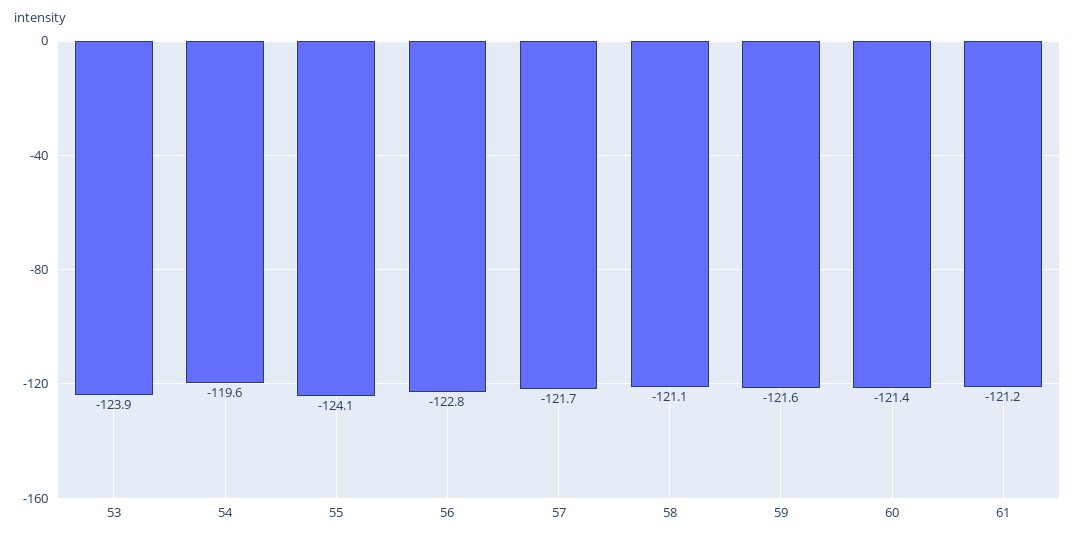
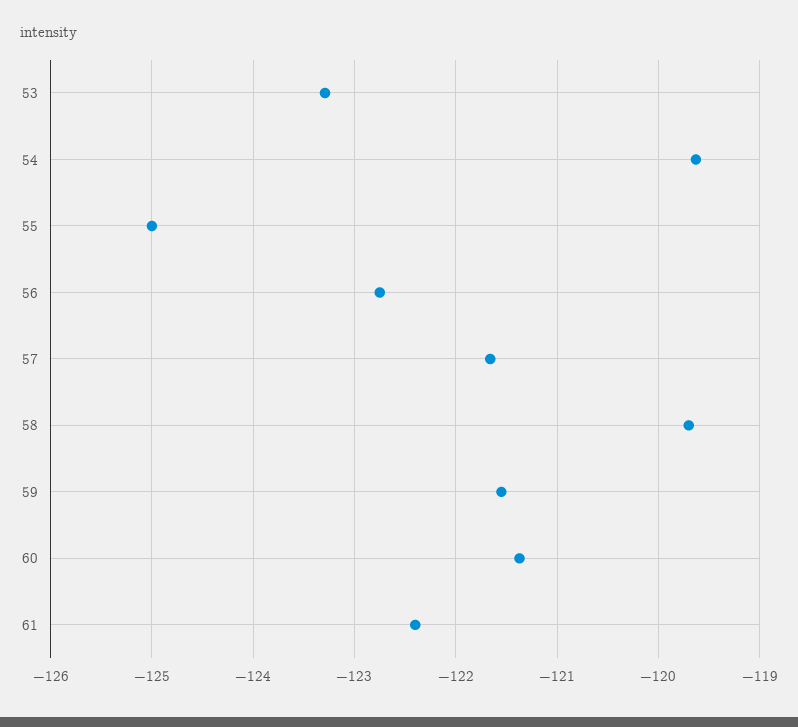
  {
-   "53": -123.9,
+   "53": -123.3,
    "54": -119.6,
-   "55": -124.1,
+   "55": -125,
    "56": -122.8,
    "57": -121.7,
-   "58": -121.1,
+   "58": -119.7,
    "59": -121.6,
    "60": -121.4,
-   "61": -121.2
+   "61": -122.4
  }

